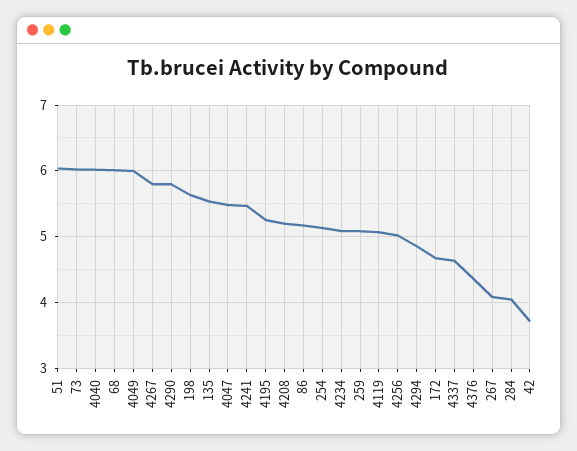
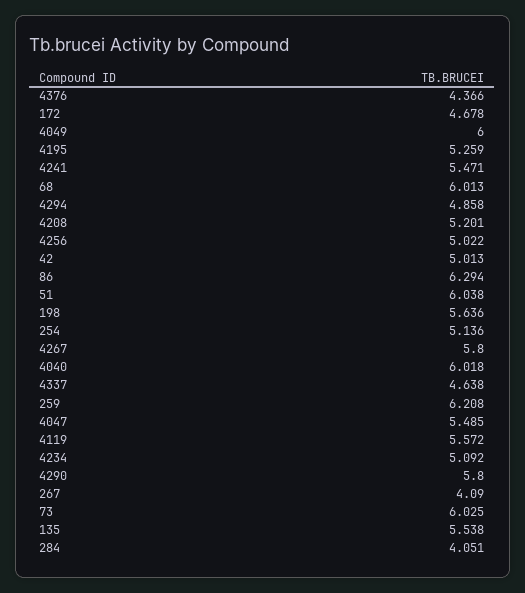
  {
    "51": 6.038,
    "73": 6.025,
    "4040": 6.018,
    "68": 6.013,
    "4049": 6,
    "4267": 5.8,
    "4290": 5.8,
    "198": 5.636,
    "135": 5.538,
    "4047": 5.485,
    "4241": 5.471,
    "4195": 5.259,
    "4208": 5.201,
-   "86": 5.2,
+   "86": 6.294,
    "254": 5.136,
    "4234": 5.092,
-   "259": 5.1,
+   "259": 6.208,
-   "4119": 5.1,
+   "4119": 5.572,
    "4256": 5.022,
    "4294": 4.858,
    "172": 4.678,
    "4337": 4.638,
    "4376": 4.366,
    "267": 4.09,
    "284": 4.051,
-   "42": 3.7
+   "42": 5.013
  }

